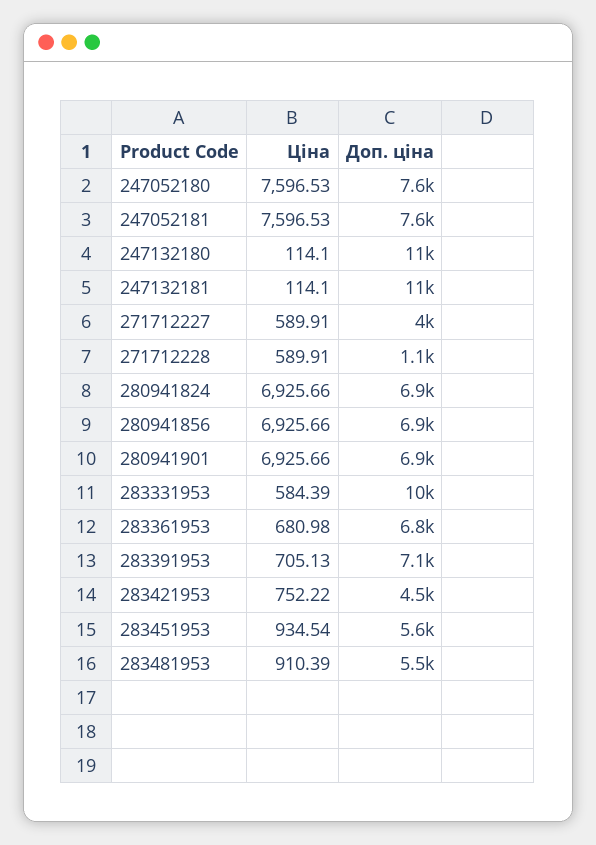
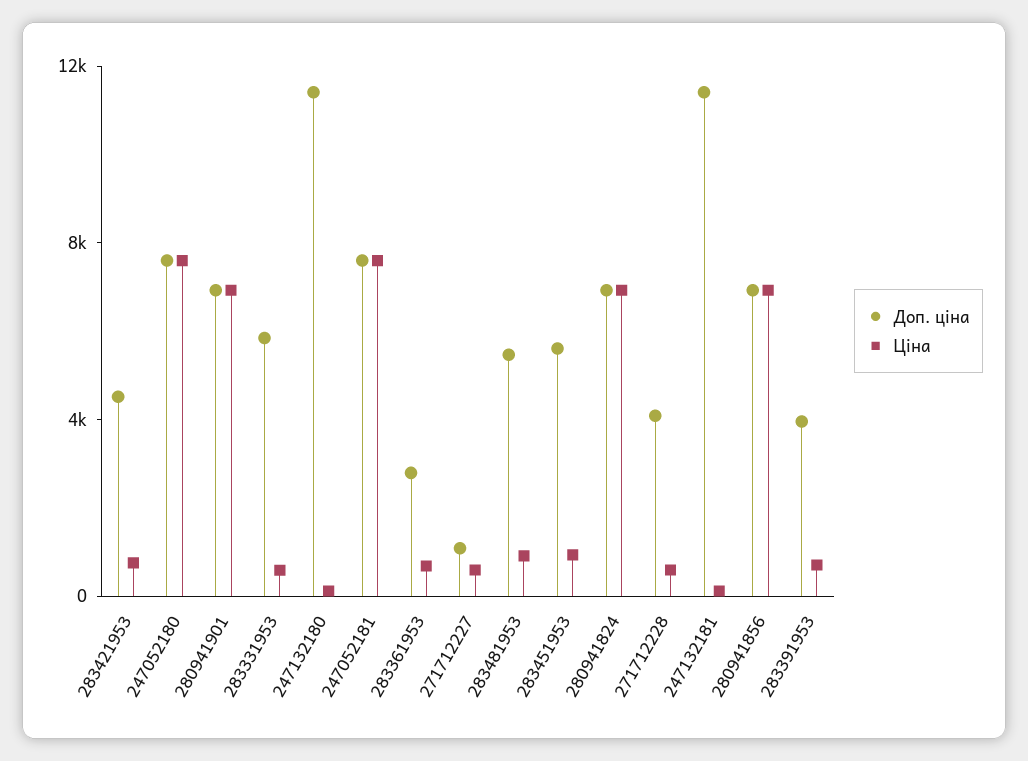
  {
    "Ціна": {
      "247052180": 7596.53,
      "247052181": 7596.53,
      "247132180": 114.1,
      "247132181": 114.1,
      "271712227": 589.91,
      "271712228": 589.91,
      "280941824": 6925.66,
      "280941856": 6925.66,
      "280941901": 6925.66,
      "283331953": 584.39,
      "283361953": 680.98,
      "283391953": 705.13,
      "283421953": 752.22,
      "283451953": 934.54,
      "283481953": 910.39
    },
    "Доп. ціна": {
      "247052180": 7600,
      "247052181": 7600,
      "247132180": 11000,
      "247132181": 11000,
-     "271712227": 4000,
+     "271712227": 1000,
-     "271712228": 1100,
+     "271712228": 4000,
      "280941824": 6900,
      "280941856": 6900,
      "280941901": 6900,
-     "283331953": 10000,
+     "283331953": 6000,
-     "283361953": 6800,
+     "283361953": 3000,
-     "283391953": 7100,
+     "283391953": 4000,
      "283421953": 4500,
      "283451953": 5600,
      "283481953": 5500
    }
  }

